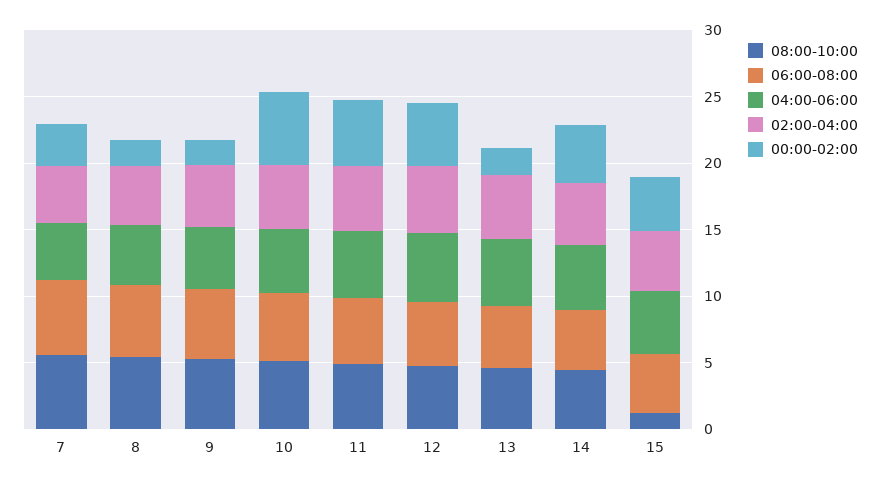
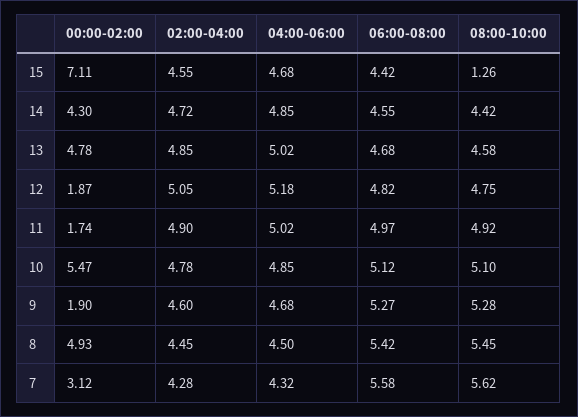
  {
    "08:00-10:00": {
      "7": 5.62,
      "8": 5.45,
      "9": 5.28,
      "10": 5.1,
      "11": 4.92,
      "12": 4.75,
      "13": 4.58,
      "14": 4.42,
      "15": 1.26
    },
    "06:00-08:00": {
      "7": 5.58,
      "8": 5.42,
      "9": 5.27,
      "10": 5.12,
      "11": 4.97,
      "12": 4.82,
      "13": 4.68,
      "14": 4.55,
      "15": 4.42
    },
    "04:00-06:00": {
      "7": 4.32,
      "8": 4.5,
      "9": 4.68,
      "10": 4.85,
      "11": 5.02,
      "12": 5.18,
      "13": 5.02,
      "14": 4.85,
      "15": 4.68
    },
    "02:00-04:00": {
      "7": 4.28,
      "8": 4.45,
      "9": 4.6,
      "10": 4.78,
      "11": 4.9,
      "12": 5.05,
      "13": 4.85,
      "14": 4.72,
      "15": 4.55
    },
    "00:00-02:00": {
      "7": 3.12,
-     "8": 2,
+     "8": 4.93,
      "9": 1.9,
      "10": 5.47,
-     "11": 5,
+     "11": 1.74,
-     "12": 5,
+     "12": 1.87,
-     "13": 2,
+     "13": 4.78,
      "14": 4.3,
-     "15": 4
+     "15": 7.11
    }
  }

